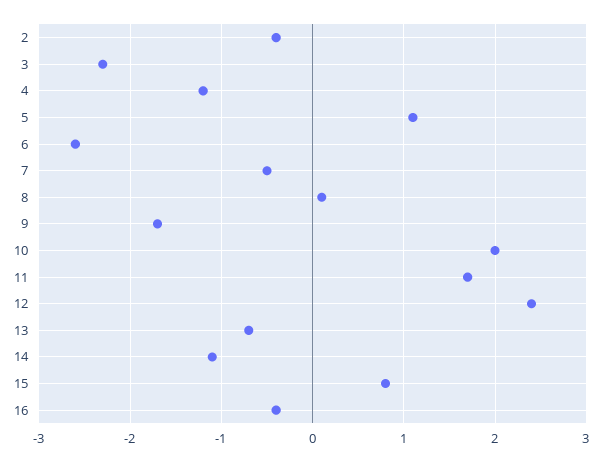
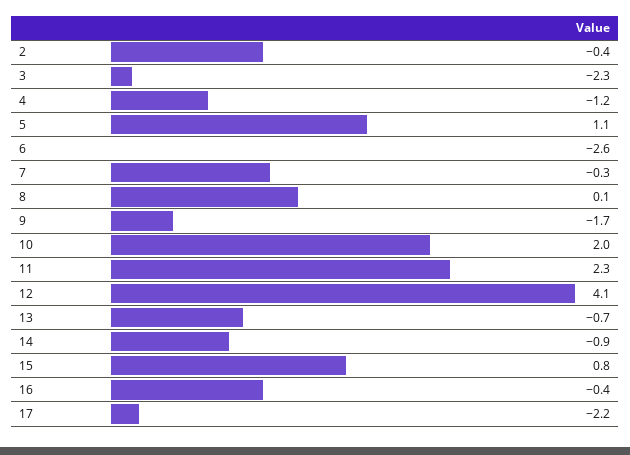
  {
    "2": -0.4,
    "3": -2.3,
    "4": -1.2,
    "5": 1.1,
    "6": -2.6,
-   "7": -0.5,
+   "7": -0.3,
    "8": 0.1,
    "9": -1.7,
    "10": 2,
-   "11": 1.7,
+   "11": 2.3,
-   "12": 2.4,
+   "12": 4.1,
    "13": -0.7,
-   "14": -1.1,
+   "14": -0.9,
    "15": 0.8,
-   "16": -0.4
+   "16": -0.4,
+   "17": -2.2
  }

